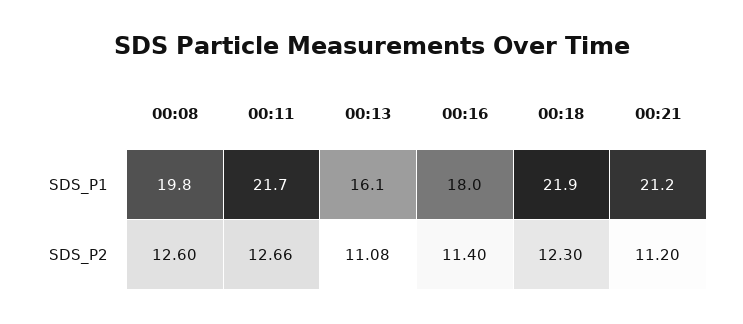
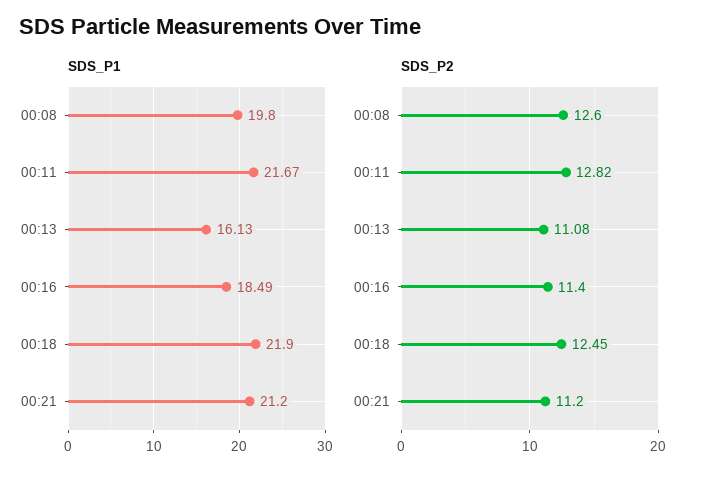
  {
    "SDS_P1": {
      "00:08": 19.8,
      "00:11": 21.67,
      "00:13": 16.13,
-     "00:16": 18,
+     "00:16": 18.49,
      "00:18": 21.9,
      "00:21": 21.2
    },
    "SDS_P2": {
      "00:08": 12.6,
-     "00:11": 12.66,
+     "00:11": 12.82,
      "00:13": 11.08,
      "00:16": 11.4,
-     "00:18": 12.3,
+     "00:18": 12.45,
      "00:21": 11.2
    }
  }

